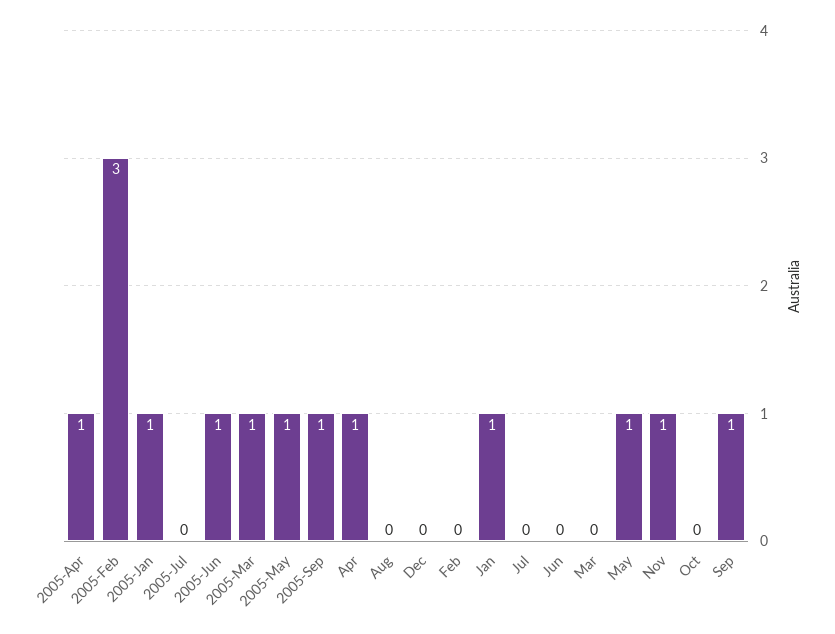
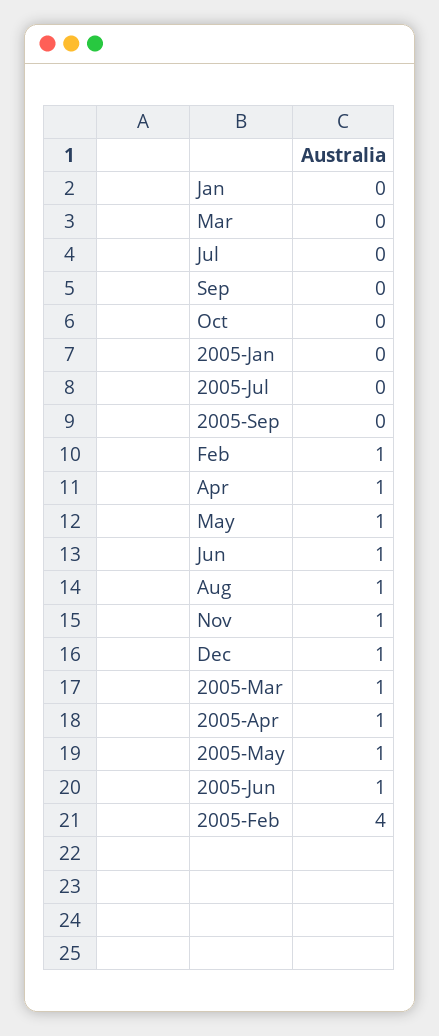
  {
    "2005-Apr": 1,
-   "2005-Feb": 3,
+   "2005-Feb": 4,
-   "2005-Jan": 1,
+   "2005-Jan": 0,
    "2005-Jul": 0,
    "2005-Jun": 1,
    "2005-Mar": 1,
    "2005-May": 1,
-   "2005-Sep": 1,
+   "2005-Sep": 0,
    "Apr": 1,
-   "Aug": 0,
+   "Aug": 1,
-   "Dec": 0,
+   "Dec": 1,
-   "Feb": 0,
+   "Feb": 1,
-   "Jan": 1,
+   "Jan": 0,
    "Jul": 0,
-   "Jun": 0,
+   "Jun": 1,
    "Mar": 0,
    "May": 1,
    "Nov": 1,
    "Oct": 0,
-   "Sep": 1
+   "Sep": 0
  }

